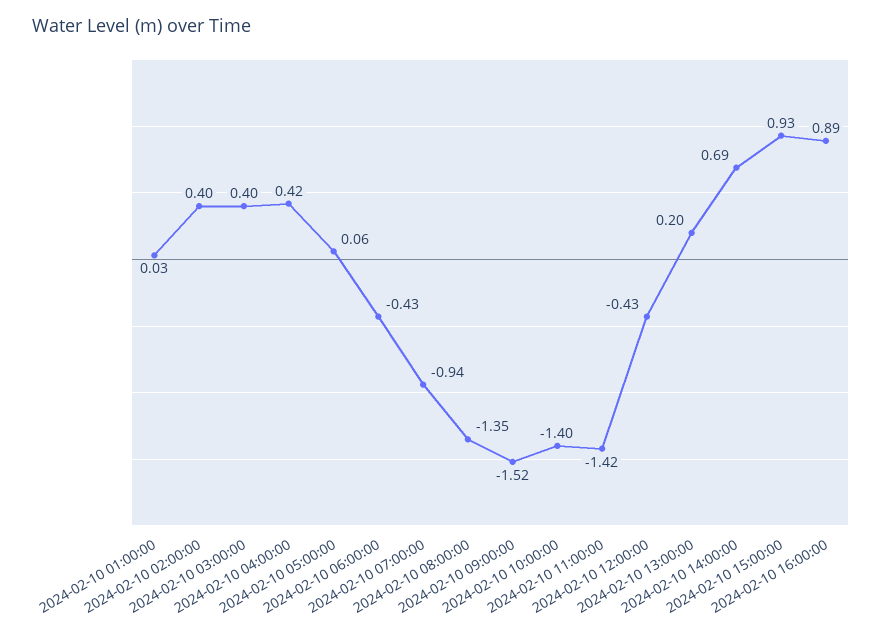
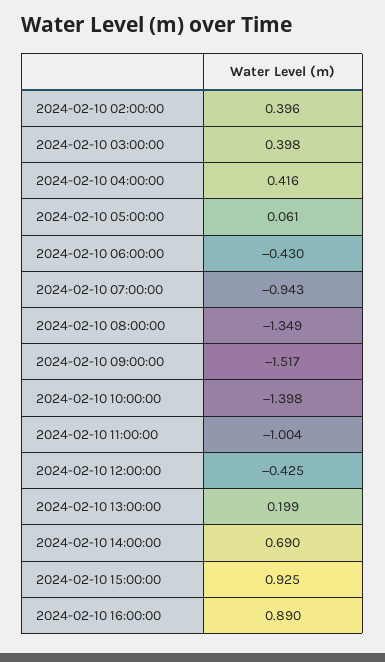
  {
-   "2024-02-10 01:00:00": 0.03,
    "2024-02-10 02:00:00": 0.396,
    "2024-02-10 03:00:00": 0.398,
    "2024-02-10 04:00:00": 0.416,
    "2024-02-10 05:00:00": 0.061,
    "2024-02-10 06:00:00": -0.43,
    "2024-02-10 07:00:00": -0.943,
    "2024-02-10 08:00:00": -1.349,
    "2024-02-10 09:00:00": -1.517,
    "2024-02-10 10:00:00": -1.398,
-   "2024-02-10 11:00:00": -1.42,
+   "2024-02-10 11:00:00": -1.004,
    "2024-02-10 12:00:00": -0.425,
    "2024-02-10 13:00:00": 0.199,
    "2024-02-10 14:00:00": 0.69,
    "2024-02-10 15:00:00": 0.925,
    "2024-02-10 16:00:00": 0.89
  }

